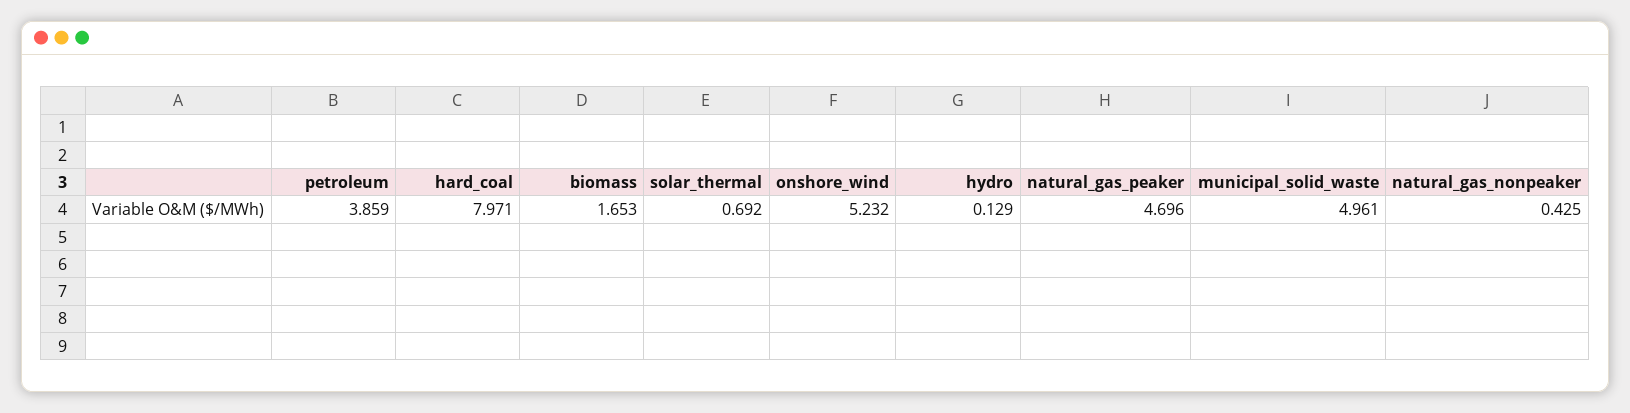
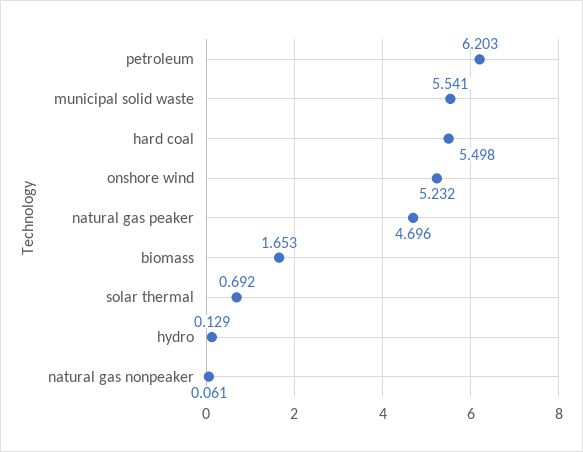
  {
-   "petroleum": 3.859,
+   "petroleum": 6.203,
-   "hard_coal": 7.971,
+   "hard_coal": 5.498,
    "biomass": 1.653,
    "solar_thermal": 0.692,
    "onshore_wind": 5.232,
    "hydro": 0.129,
    "natural_gas_peaker": 4.696,
-   "municipal_solid_waste": 4.961,
+   "municipal_solid_waste": 5.541,
-   "natural_gas_nonpeaker": 0.425
+   "natural_gas_nonpeaker": 0.061
  }

